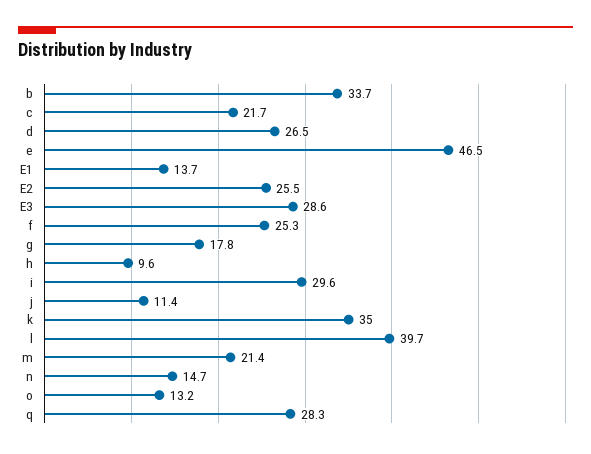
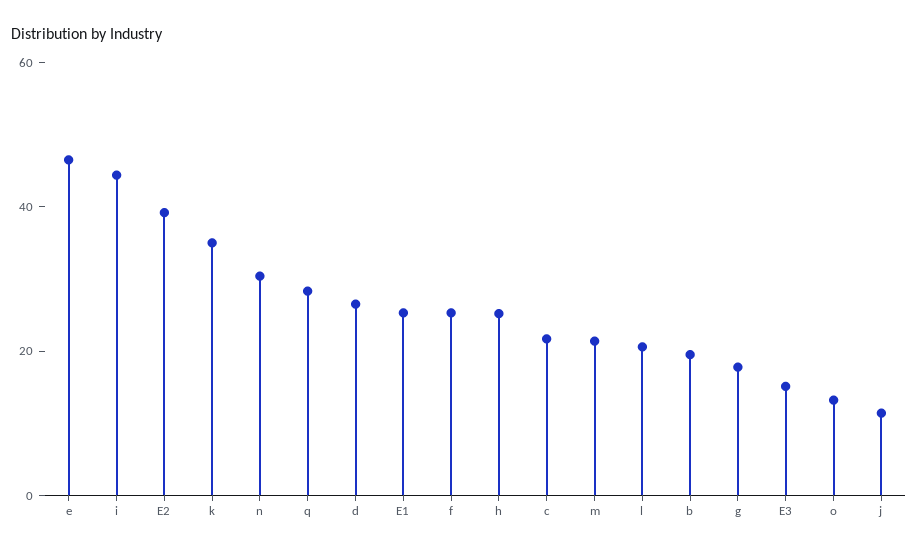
  {
-   "b": 33.7,
+   "b": 20,
    "c": 21.7,
    "d": 26.5,
    "e": 46.5,
-   "E1": 13.7,
+   "E1": 25,
-   "E2": 25.5,
+   "E2": 40,
-   "E3": 28.6,
+   "E3": 15,
    "f": 25.3,
    "g": 17.8,
-   "h": 9.6,
+   "h": 25,
-   "i": 29.6,
+   "i": 45,
    "j": 11.4,
    "k": 35,
-   "l": 39.7,
+   "l": 20,
    "m": 21.4,
-   "n": 14.7,
+   "n": 30,
    "o": 13.2,
    "q": 28.3
  }

